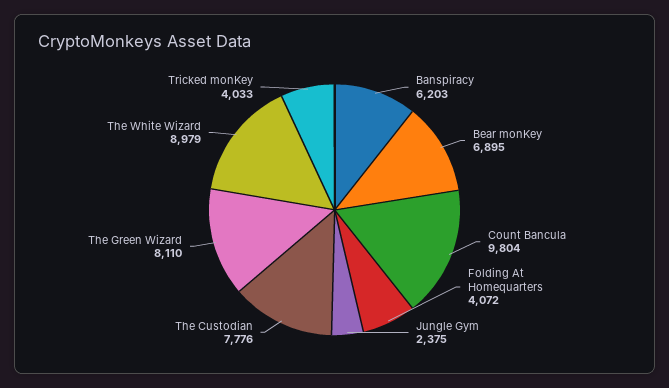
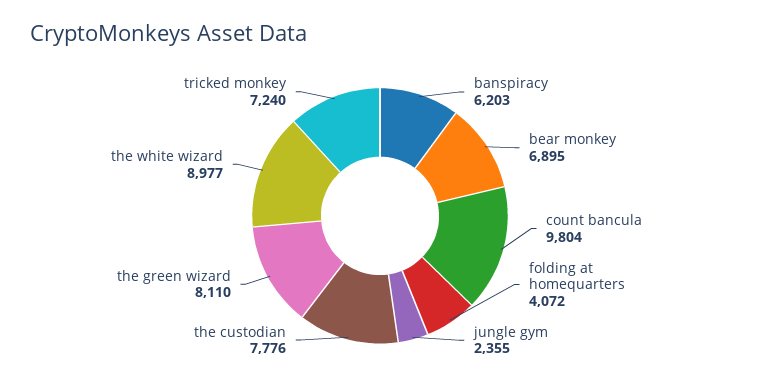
  {
    "Banspiracy": 6203,
    "Bear monKey": 6895,
    "Count Bancula": 9804,
    "Folding At Homequarters": 4072,
-   "Jungle Gym": 2375,
+   "Jungle Gym": 2355,
    "The Custodian": 7776,
    "The Green Wizard": 8110,
-   "The White Wizard": 8979,
+   "The White Wizard": 8977,
-   "Tricked monKey": 4033
+   "Tricked monKey": 7240
  }

